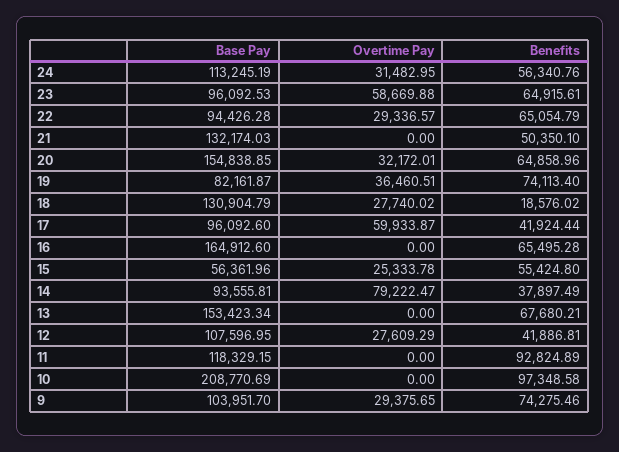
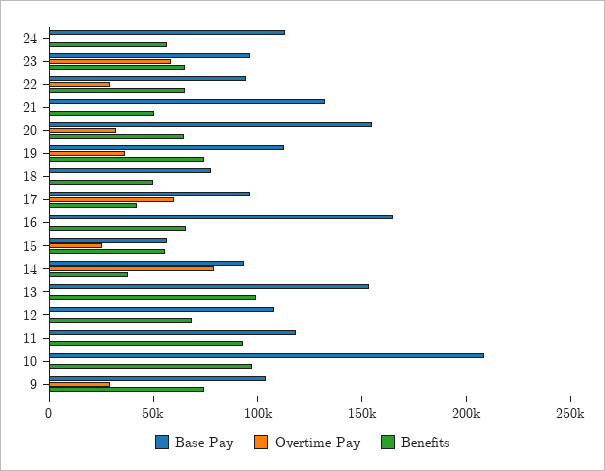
  {
    "Base Pay": {
      "24": 113245.19,
      "23": 96092.53,
      "22": 94426.28,
      "21": 132174.03,
      "20": 154838.85,
-     "19": 82161.87,
+     "19": 110000,
-     "18": 130904.79,
+     "18": 80000,
      "17": 96092.6,
      "16": 164912.6,
      "15": 56361.96,
      "14": 93555.81,
      "13": 153423.34,
      "12": 107596.95,
      "11": 118329.15,
      "10": 208770.69,
      "9": 103951.7
    },
    "Overtime Pay": {
-     "24": 31482.95,
+     "24": 0,
      "23": 58669.88,
      "22": 29336.57,
      "21": 0,
      "20": 32172.01,
      "19": 36460.51,
-     "18": 27740.02,
+     "18": 0,
      "17": 59933.87,
      "16": 0,
      "15": 25333.78,
      "14": 79222.47,
      "13": 0,
-     "12": 27609.29,
+     "12": 0,
      "11": 0,
      "10": 0,
      "9": 29375.65
    },
    "Benefits": {
      "24": 56340.76,
      "23": 64915.61,
      "22": 65054.79,
      "21": 50350.1,
      "20": 64858.96,
      "19": 74113.4,
-     "18": 18576.02,
+     "18": 50000,
      "17": 41924.44,
      "16": 65495.28,
      "15": 55424.8,
      "14": 37897.49,
-     "13": 67680.21,
+     "13": 100000,
-     "12": 41886.81,
+     "12": 70000,
      "11": 92824.89,
      "10": 97348.58,
      "9": 74275.46
    }
  }

